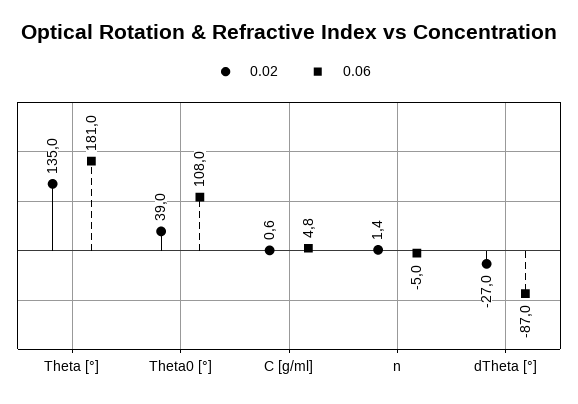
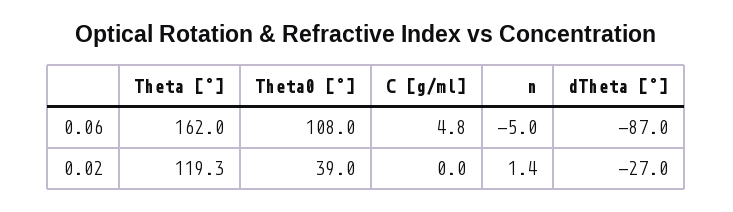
  {
    "0.02": {
-     "Theta [°]": 135,
+     "Theta [°]": 119.3,
      "Theta0 [°]": 39,
-     "C [g/ml]": 0.6,
+     "C [g/ml]": 0,
      "n": 1.4,
      "dTheta [°]": -27
    },
    "0.06": {
-     "Theta [°]": 181,
+     "Theta [°]": 162,
      "Theta0 [°]": 108,
      "C [g/ml]": 4.8,
      "n": -5,
      "dTheta [°]": -87
    }
  }

